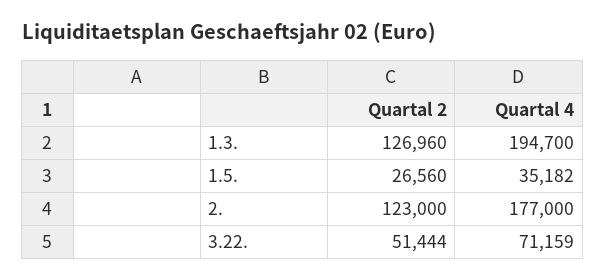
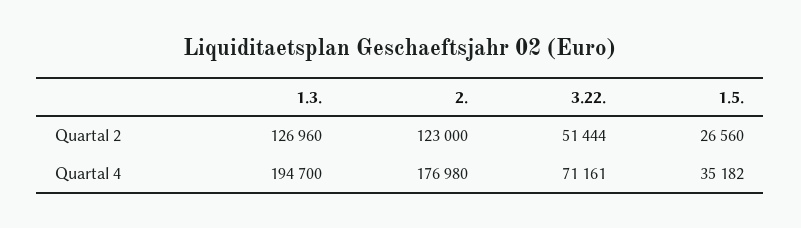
  {
    "Quartal 2": {
      "1.3.": 126960,
      "1.5.": 26560,
      "2.": 123000,
      "3.22.": 51444
    },
    "Quartal 4": {
      "1.3.": 194700,
      "1.5.": 35182,
-     "2.": 177000,
+     "2.": 176980,
-     "3.22.": 71159
+     "3.22.": 71161
    }
  }

